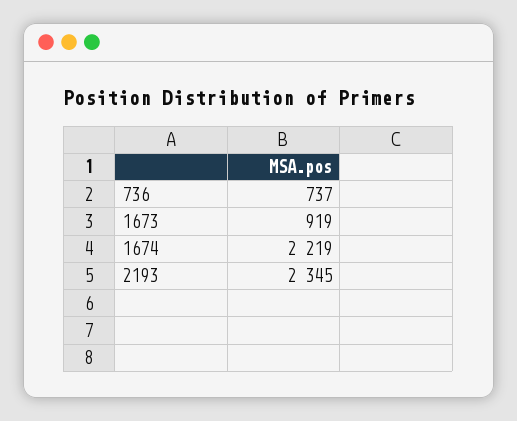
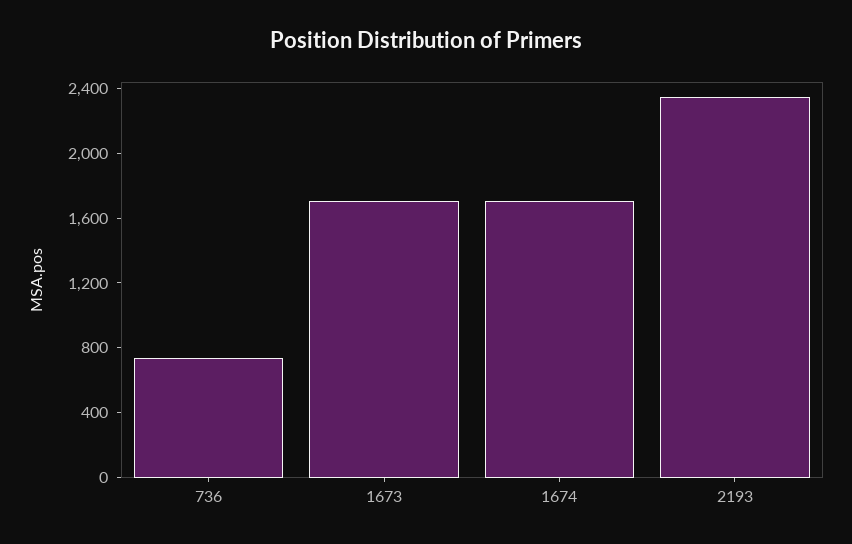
  {
    "736": 737,
-   "1673": 919,
+   "1673": 1700,
-   "1674": 2219,
+   "1674": 1700,
    "2193": 2345
  }

